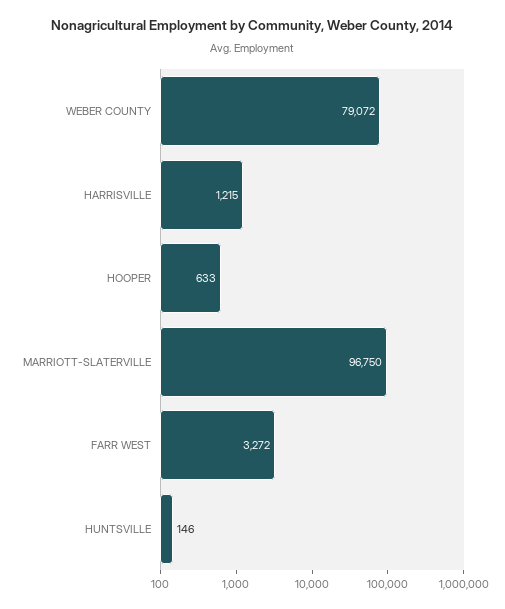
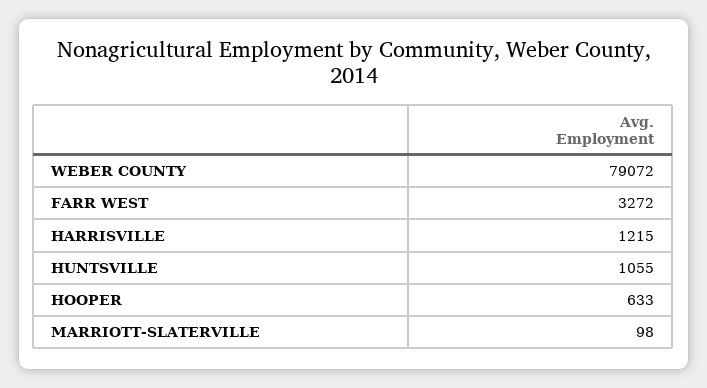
  {
    "WEBER COUNTY": 79072,
    "HARRISVILLE": 1215,
    "HOOPER": 633,
-   "MARRIOTT-SLATERVILLE": 96750,
+   "MARRIOTT-SLATERVILLE": 98,
    "FARR WEST": 3272,
-   "HUNTSVILLE": 146
+   "HUNTSVILLE": 1055
  }

